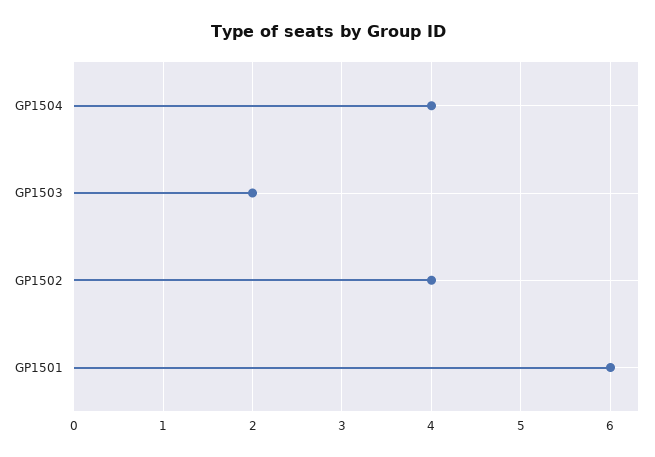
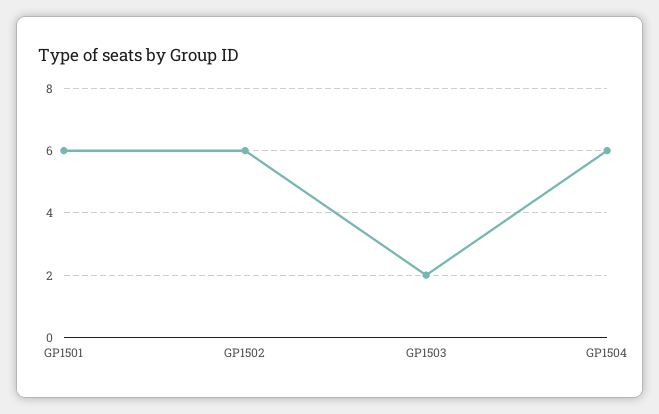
  {
-   "GP1504": 4,
+   "GP1504": 6,
    "GP1503": 2,
-   "GP1502": 4,
+   "GP1502": 6,
    "GP1501": 6
  }

